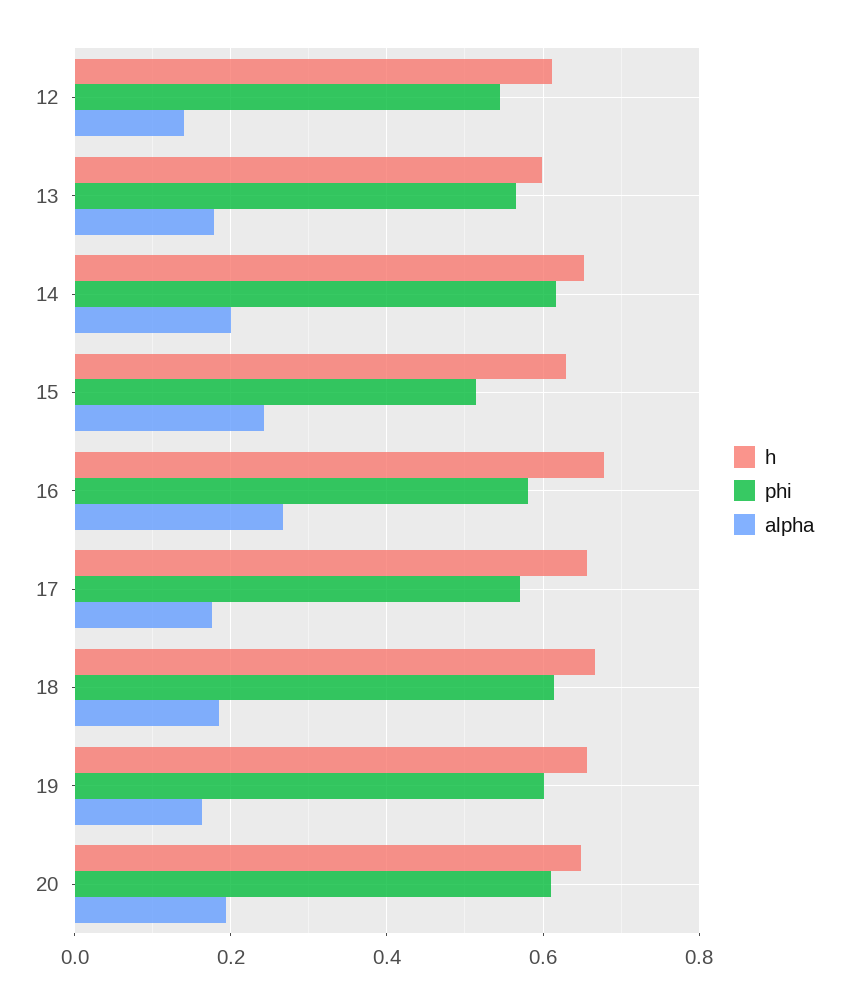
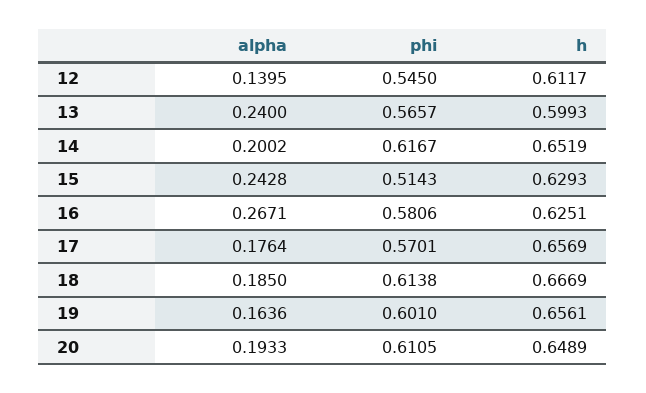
  {
    "h": {
      "12": 0.6117,
      "13": 0.5993,
      "14": 0.6519,
      "15": 0.6293,
-     "16": 0.68,
+     "16": 0.6251,
      "17": 0.6569,
      "18": 0.6669,
      "19": 0.6561,
      "20": 0.6489
    },
    "phi": {
      "12": 0.545,
      "13": 0.5657,
      "14": 0.6167,
      "15": 0.5143,
      "16": 0.5806,
      "17": 0.5701,
      "18": 0.6138,
      "19": 0.601,
      "20": 0.6105
    },
    "alpha": {
      "12": 0.1395,
-     "13": 0.18,
+     "13": 0.24,
      "14": 0.2002,
      "15": 0.2428,
      "16": 0.2671,
      "17": 0.1764,
      "18": 0.185,
      "19": 0.1636,
      "20": 0.1933
    }
  }

